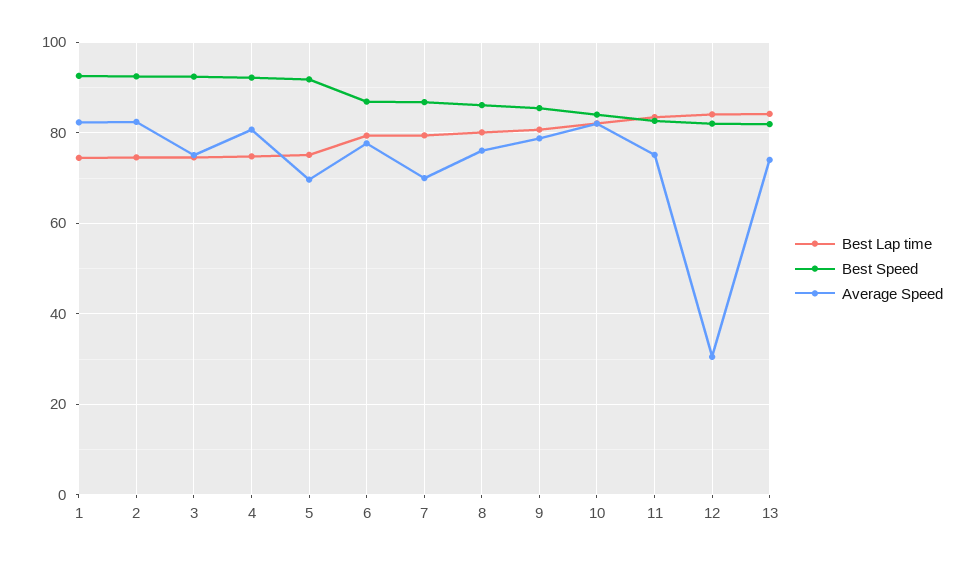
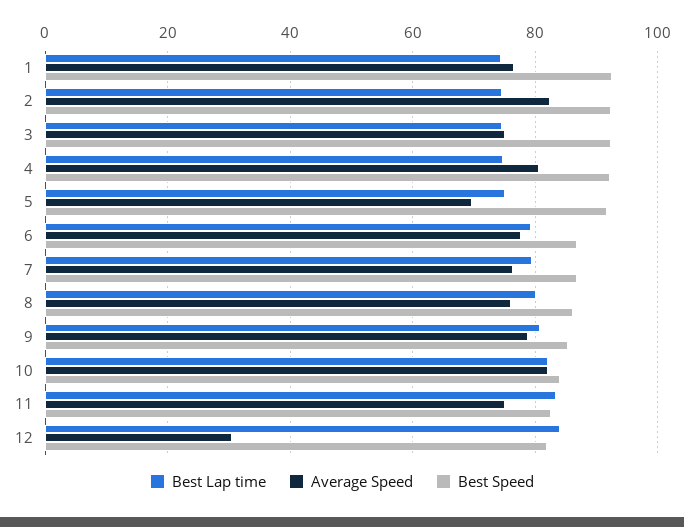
  {
    "Best Lap time": {
      "1": 74,
      "2": 74,
      "3": 74,
      "4": 74,
      "5": 76,
      "6": 80,
      "7": 80,
      "8": 80,
      "9": 80,
      "10": 82,
      "11": 84,
-     "12": 84,
+     "12": 84
-     "13": 84
    },
    "Best Speed": {
      "1": 92,
      "2": 92,
      "3": 92,
      "4": 92,
      "5": 92,
      "6": 86,
      "7": 86,
      "8": 86,
      "9": 86,
      "10": 84,
      "11": 82,
-     "12": 82,
+     "12": 82
-     "13": 82
    },
    "Average Speed": {
-     "1": 82,
+     "1": 76,
      "2": 82,
      "3": 76,
      "4": 80,
      "5": 70,
      "6": 78,
-     "7": 70,
+     "7": 76,
      "8": 76,
      "9": 78,
      "10": 82,
      "11": 76,
-     "12": 30,
+     "12": 30
-     "13": 74
    }
  }

